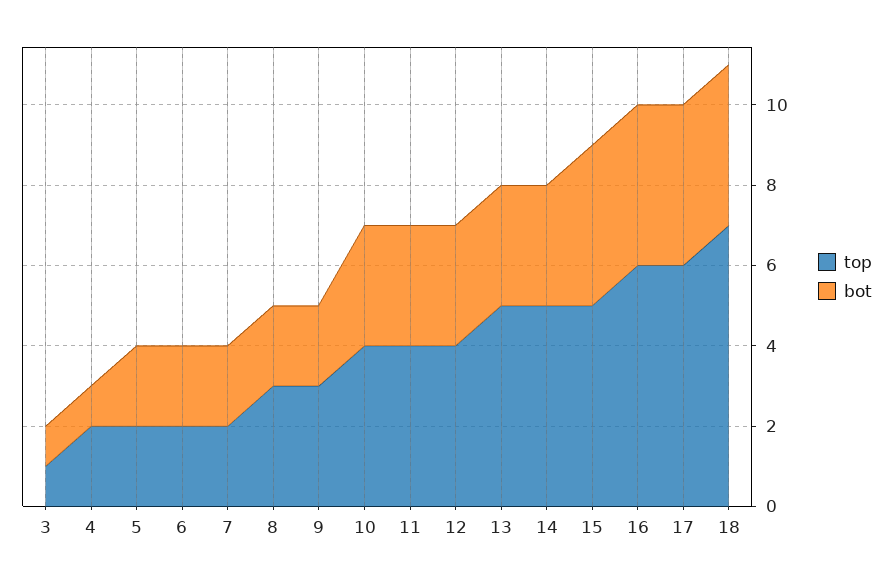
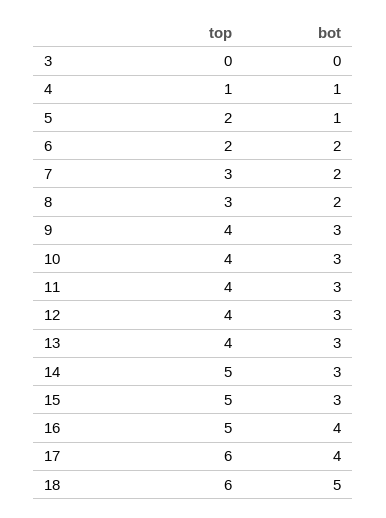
  {
    "top": {
-     "3": 1,
+     "3": 0,
-     "4": 2,
+     "4": 1,
      "5": 2,
      "6": 2,
-     "7": 2,
+     "7": 3,
      "8": 3,
-     "9": 3,
+     "9": 4,
      "10": 4,
      "11": 4,
      "12": 4,
-     "13": 5,
+     "13": 4,
      "14": 5,
      "15": 5,
-     "16": 6,
+     "16": 5,
      "17": 6,
-     "18": 7
+     "18": 6
    },
    "bot": {
-     "3": 1,
+     "3": 0,
      "4": 1,
-     "5": 2,
+     "5": 1,
      "6": 2,
      "7": 2,
      "8": 2,
-     "9": 2,
+     "9": 3,
      "10": 3,
      "11": 3,
      "12": 3,
      "13": 3,
      "14": 3,
-     "15": 4,
+     "15": 3,
      "16": 4,
      "17": 4,
-     "18": 4
+     "18": 5
    }
  }

